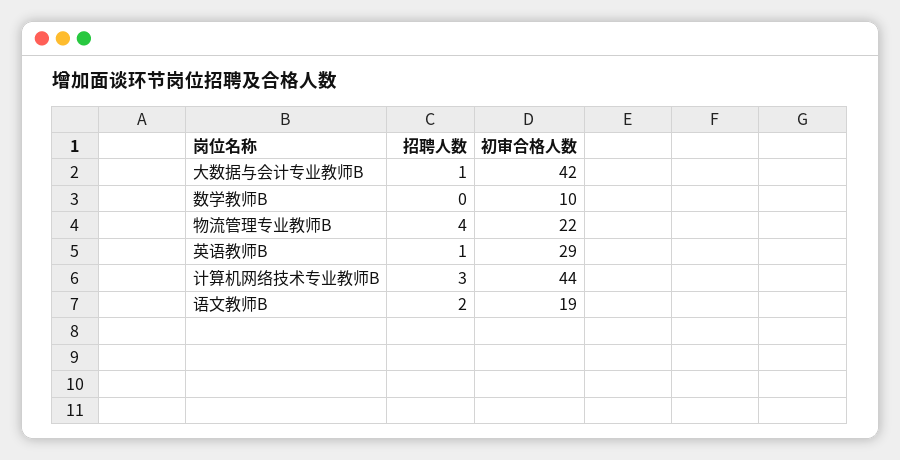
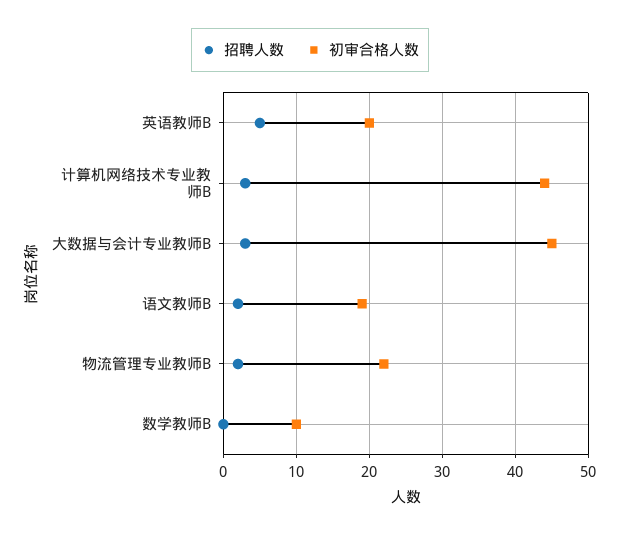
  {
    "招聘人数": {
-     "大数据与会计专业教师B": 1,
+     "大数据与会计专业教师B": 3,
      "数学教师B": 0,
-     "物流管理专业教师B": 4,
+     "物流管理专业教师B": 2,
-     "英语教师B": 1,
+     "英语教师B": 5,
      "计算机网络技术专业教师B": 3,
      "语文教师B": 2
    },
    "初审合格人数": {
-     "大数据与会计专业教师B": 42,
+     "大数据与会计专业教师B": 45,
      "数学教师B": 10,
      "物流管理专业教师B": 22,
-     "英语教师B": 29,
+     "英语教师B": 20,
      "计算机网络技术专业教师B": 44,
      "语文教师B": 19
    }
  }

